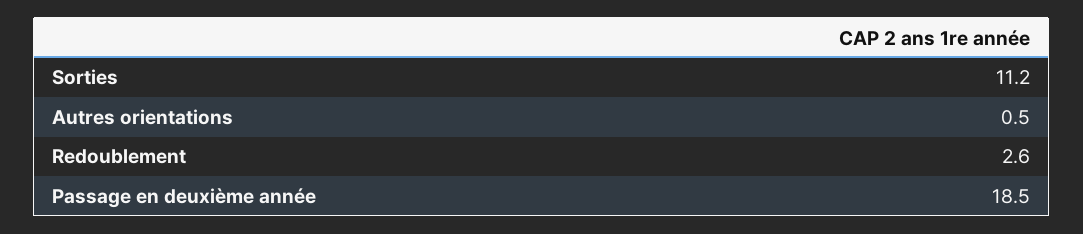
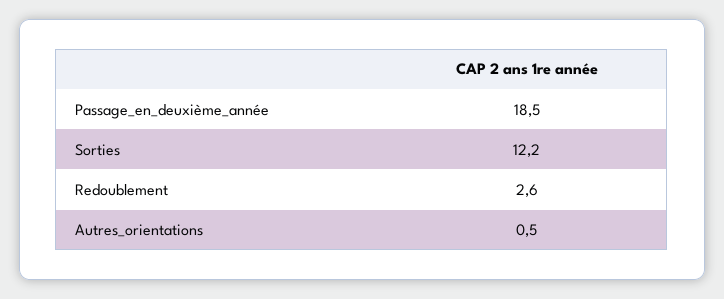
  {
-   "Sorties": 11.2,
+   "Sorties": 12.2,
    "Autres orientations": 0.5,
    "Redoublement": 2.6,
    "Passage en deuxième année": 18.5
  }

